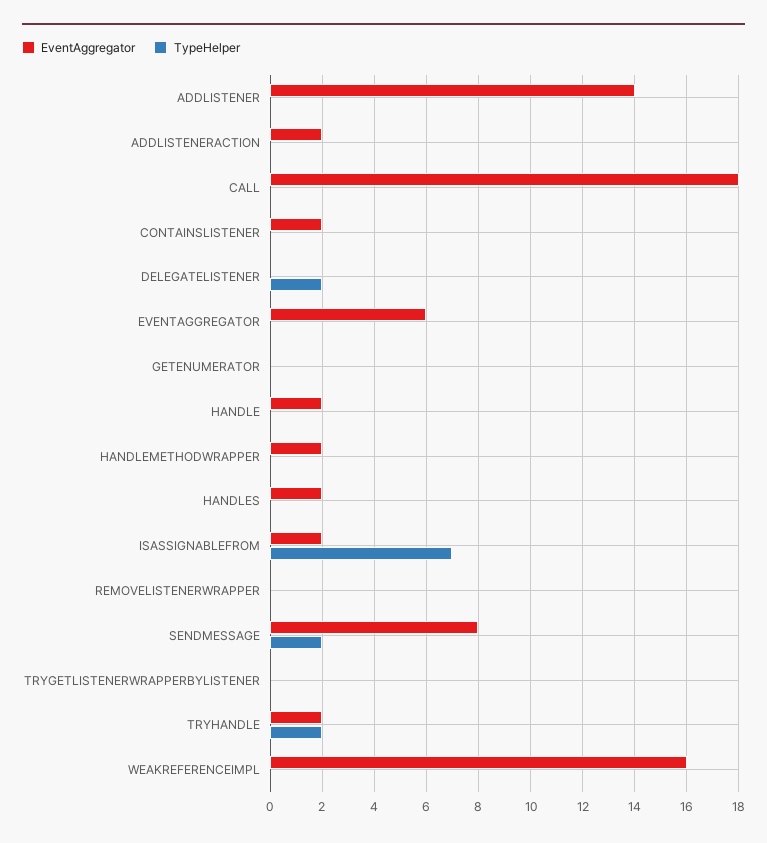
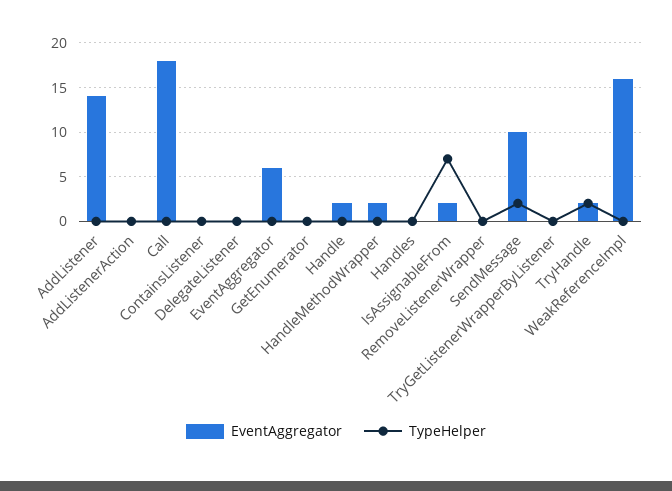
  {
    "EventAggregator": {
      "ADDLISTENER": 14,
-     "ADDLISTENERACTION": 2,
+     "ADDLISTENERACTION": 0,
      "CALL": 18,
-     "CONTAINSLISTENER": 2,
+     "CONTAINSLISTENER": 0,
      "DELEGATELISTENER": 0,
      "EVENTAGGREGATOR": 6,
      "GETENUMERATOR": 0,
      "HANDLE": 2,
      "HANDLEMETHODWRAPPER": 2,
-     "HANDLES": 2,
+     "HANDLES": 0,
      "ISASSIGNABLEFROM": 2,
      "REMOVELISTENERWRAPPER": 0,
-     "SENDMESSAGE": 8,
+     "SENDMESSAGE": 10,
      "TRYGETLISTENERWRAPPERBYLISTENER": 0,
      "TRYHANDLE": 2,
      "WEAKREFERENCEIMPL": 16
    },
    "TypeHelper": {
      "ADDLISTENER": 0,
      "ADDLISTENERACTION": 0,
      "CALL": 0,
      "CONTAINSLISTENER": 0,
-     "DELEGATELISTENER": 2,
+     "DELEGATELISTENER": 0,
      "EVENTAGGREGATOR": 0,
      "GETENUMERATOR": 0,
      "HANDLE": 0,
      "HANDLEMETHODWRAPPER": 0,
      "HANDLES": 0,
      "ISASSIGNABLEFROM": 7,
      "REMOVELISTENERWRAPPER": 0,
      "SENDMESSAGE": 2,
      "TRYGETLISTENERWRAPPERBYLISTENER": 0,
      "TRYHANDLE": 2,
      "WEAKREFERENCEIMPL": 0
    }
  }

